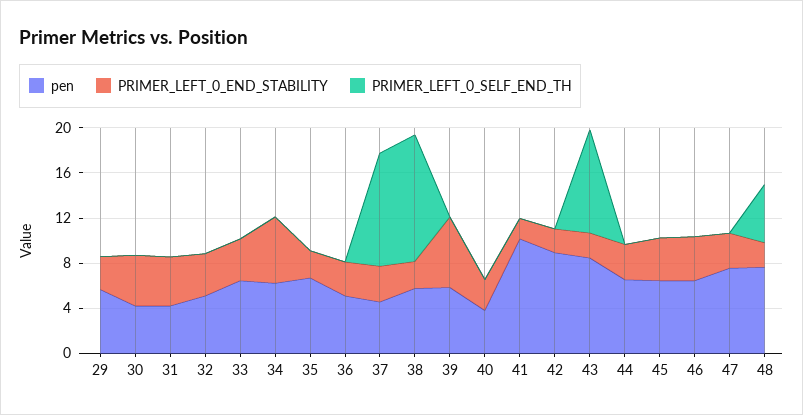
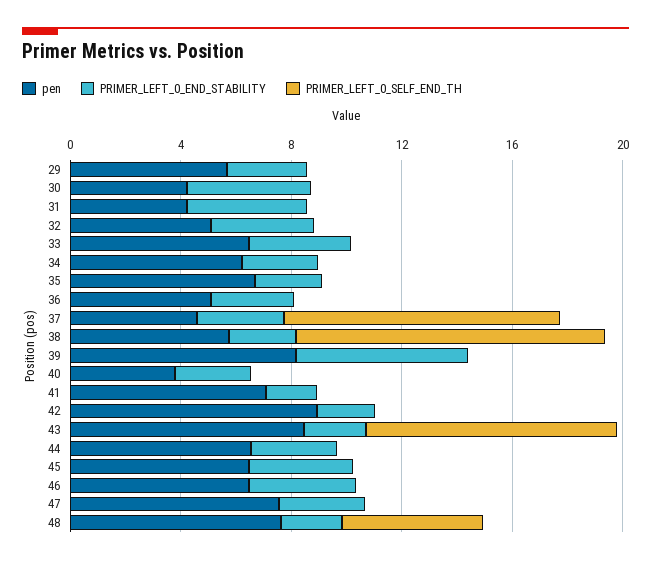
  {
    "pen": {
      "29": 6,
      "30": 4,
      "31": 4,
      "32": 5,
      "33": 6,
      "34": 6,
      "35": 7,
      "36": 5,
      "37": 5,
      "38": 6,
-     "39": 6,
+     "39": 8,
      "40": 4,
-     "41": 10,
+     "41": 7,
      "42": 9,
      "43": 8,
      "44": 7,
      "45": 6,
      "46": 6,
      "47": 8,
      "48": 8
    },
    "PRIMER_LEFT_0_END_STABILITY": {
      "29": 3,
      "30": 4,
      "31": 4,
      "32": 4,
      "33": 4,
-     "34": 6,
+     "34": 3,
      "35": 2,
      "36": 3,
      "37": 3,
      "38": 2,
      "39": 6,
      "40": 3,
      "41": 2,
      "42": 2,
      "43": 2,
      "44": 3,
      "45": 4,
      "46": 4,
      "47": 3,
      "48": 2
    },
    "PRIMER_LEFT_0_SELF_END_TH": {
      "29": 0,
      "30": 0,
      "31": 0,
      "32": 0,
      "33": 0,
      "34": 0,
      "35": 0,
      "36": 0,
      "37": 10,
      "38": 11,
      "39": 0,
      "40": 0,
      "41": 0,
      "42": 0,
      "43": 9,
      "44": 0,
      "45": 0,
      "46": 0,
      "47": 0,
      "48": 5
    }
  }

